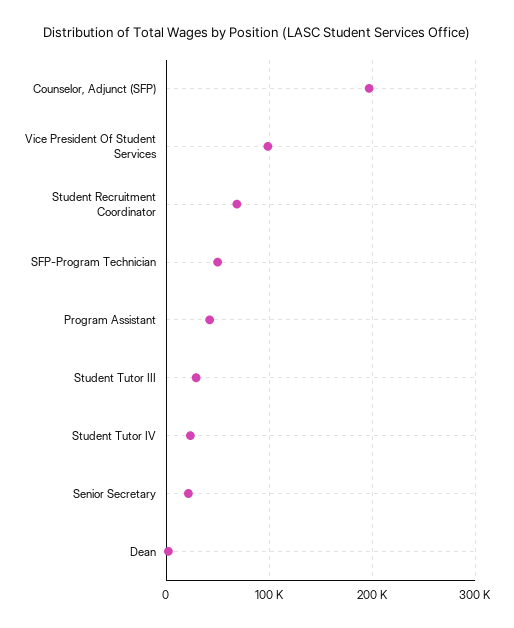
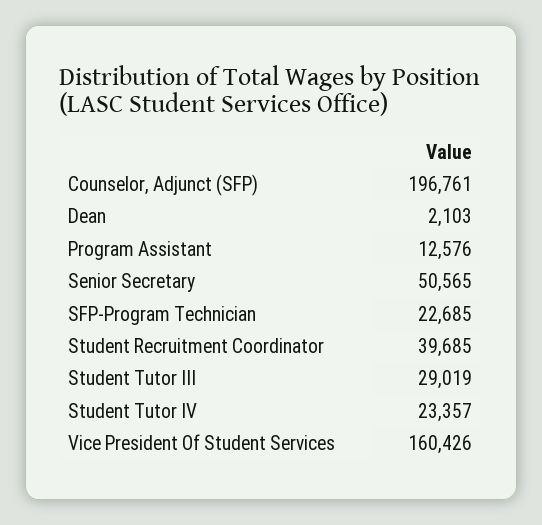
  {
    "Counselor, Adjunct (SFP)": 196761,
-   "Vice President Of Student Services": 100000,
+   "Vice President Of Student Services": 160426,
-   "Student Recruitment Coordinator": 70000,
+   "Student Recruitment Coordinator": 39685,
-   "SFP-Program Technician": 50000,
+   "SFP-Program Technician": 22685,
-   "Program Assistant": 40000,
+   "Program Assistant": 12576,
    "Student Tutor III": 29019,
    "Student Tutor IV": 23357,
-   "Senior Secretary": 20000,
+   "Senior Secretary": 50565,
    "Dean": 2103
  }

